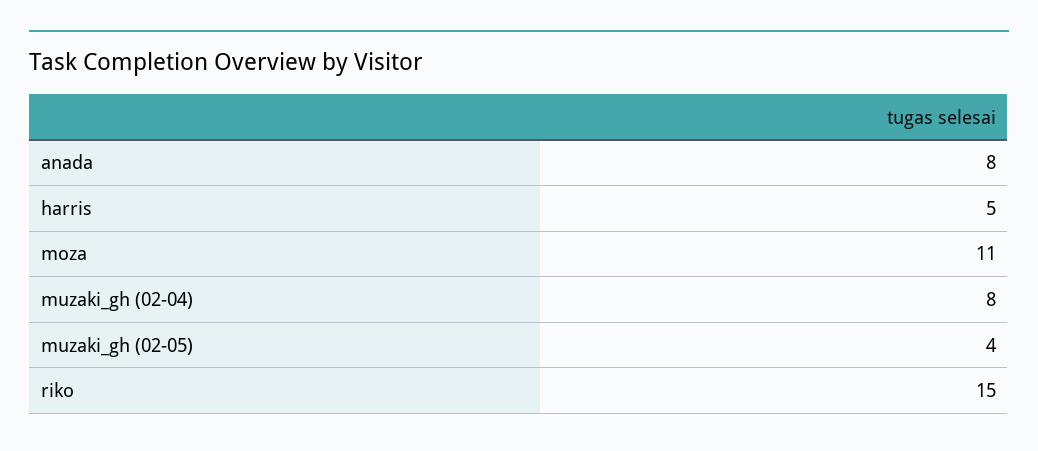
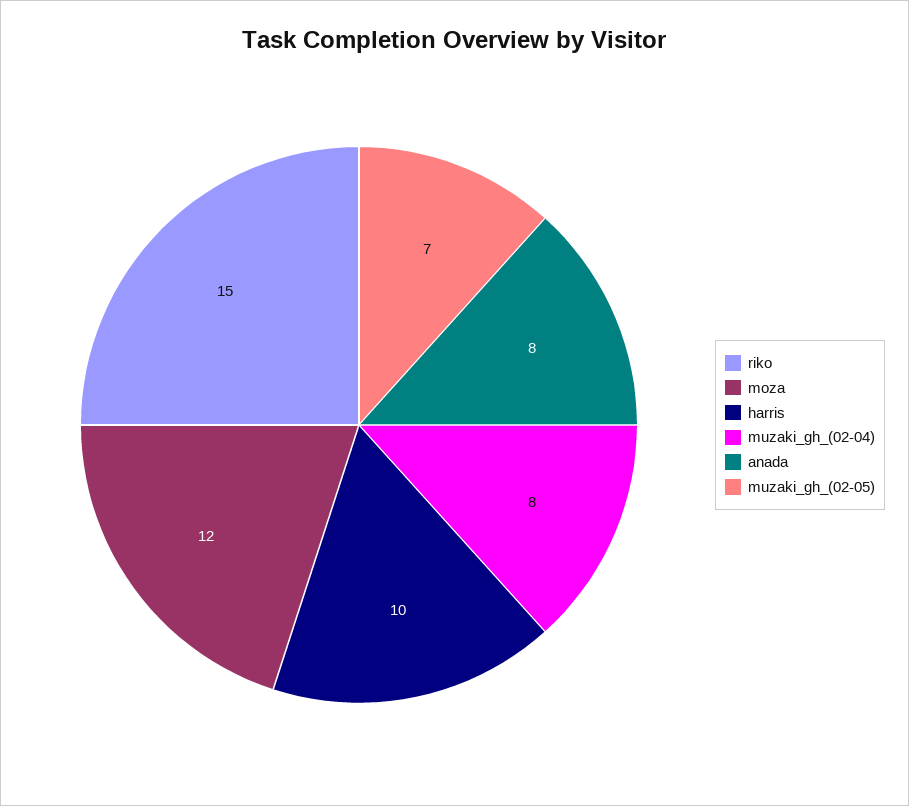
  {
    "anada": 8,
-   "harris": 5,
+   "harris": 10,
-   "moza": 11,
+   "moza": 12,
    "muzaki_gh (02-04)": 8,
-   "muzaki_gh (02-05)": 4,
+   "muzaki_gh (02-05)": 7,
    "riko": 15
  }

